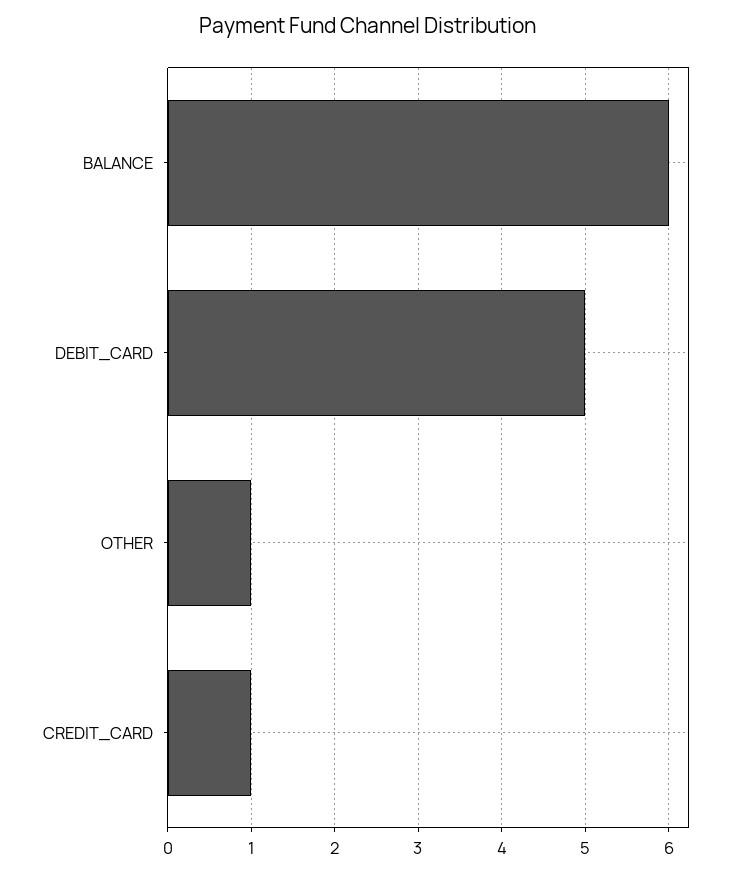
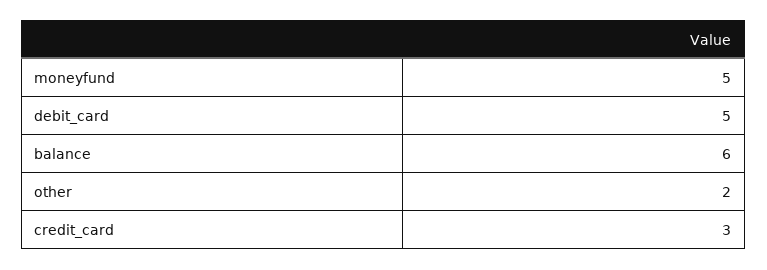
  {
    "BALANCE": 6,
    "DEBIT_CARD": 5,
-   "OTHER": 1,
+   "OTHER": 2,
-   "CREDIT_CARD": 1
+   "CREDIT_CARD": 3,
+   "moneyfund": 5
  }

